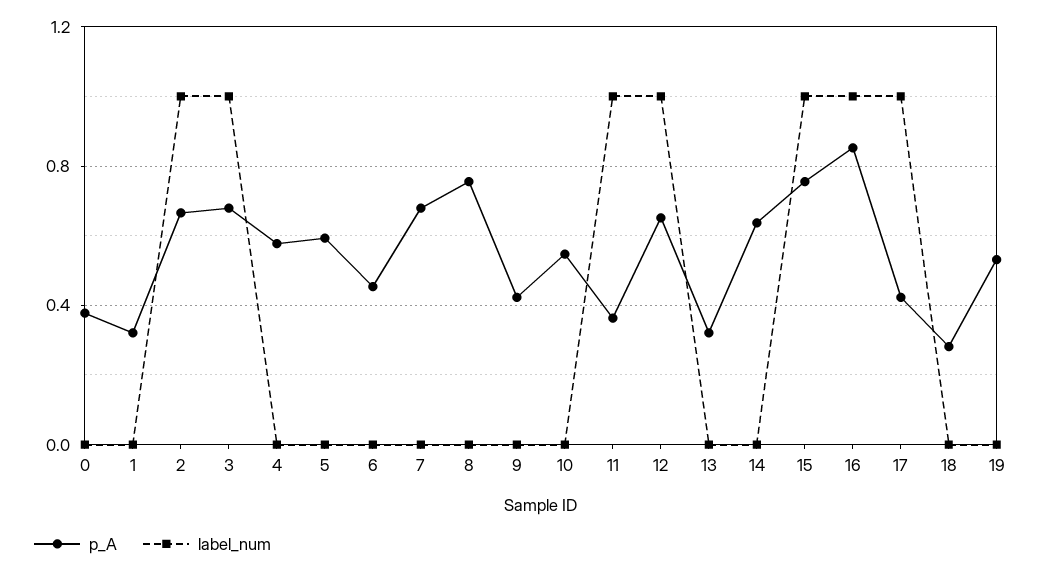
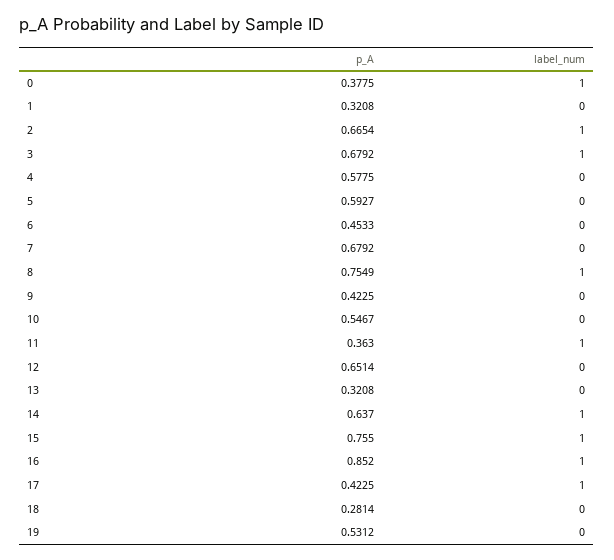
  {
    "p_A": {
      "0": 0.3775,
      "1": 0.3208,
      "2": 0.6654,
      "3": 0.6792,
      "4": 0.5775,
      "5": 0.5927,
      "6": 0.4533,
      "7": 0.6792,
      "8": 0.7549,
      "9": 0.4225,
      "10": 0.5467,
      "11": 0.363,
      "12": 0.6514,
      "13": 0.3208,
      "14": 0.637,
      "15": 0.755,
      "16": 0.852,
      "17": 0.4225,
      "18": 0.2814,
      "19": 0.5312
    },
    "label_num": {
-     "0": 0,
+     "0": 1,
      "1": 0,
      "2": 1,
      "3": 1,
      "4": 0,
      "5": 0,
      "6": 0,
      "7": 0,
-     "8": 0,
+     "8": 1,
      "9": 0,
      "10": 0,
      "11": 1,
-     "12": 1,
+     "12": 0,
      "13": 0,
-     "14": 0,
+     "14": 1,
      "15": 1,
      "16": 1,
      "17": 1,
      "18": 0,
      "19": 0
    }
  }

